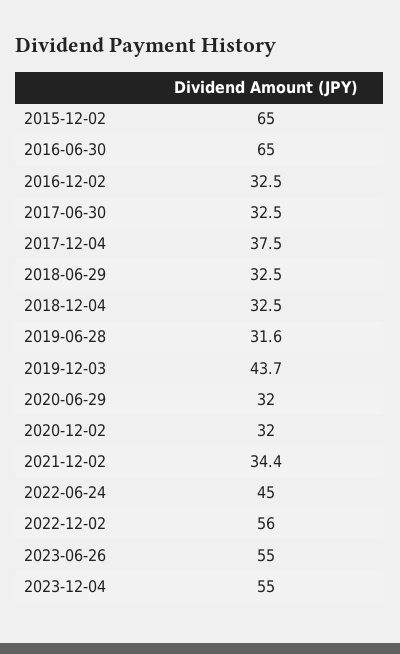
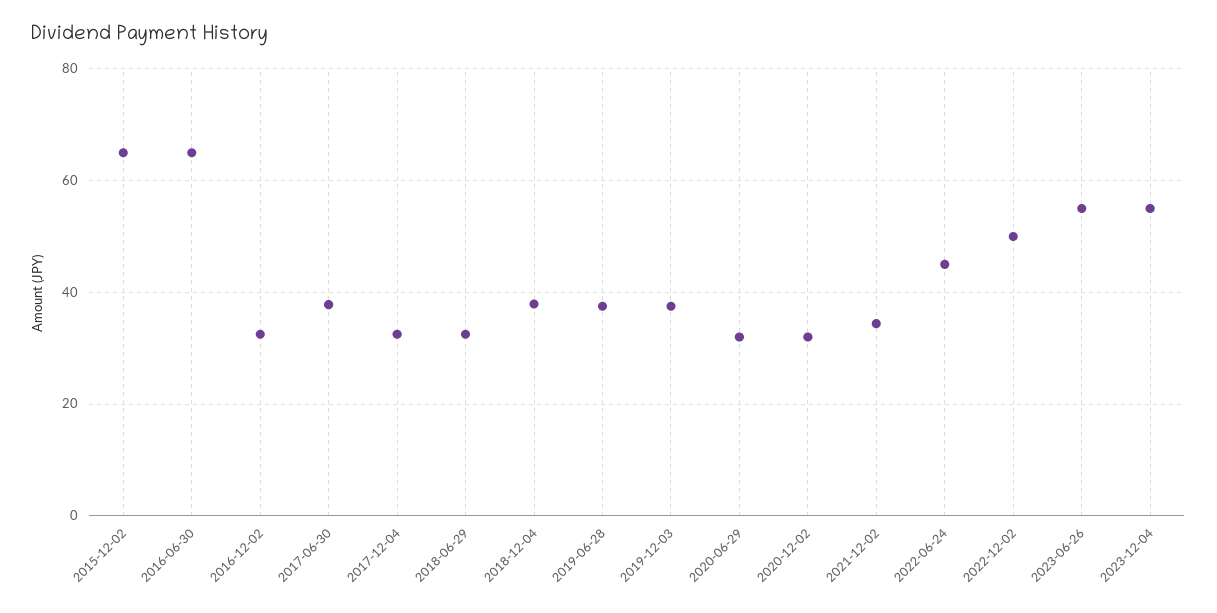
  {
    "2015-12-02": 65,
    "2016-06-30": 65,
    "2016-12-02": 32.5,
-   "2017-06-30": 32.5,
+   "2017-06-30": 38,
-   "2017-12-04": 37.5,
+   "2017-12-04": 32,
    "2018-06-29": 32.5,
-   "2018-12-04": 32.5,
+   "2018-12-04": 38,
-   "2019-06-28": 31.6,
+   "2019-06-28": 38,
-   "2019-12-03": 43.7,
+   "2019-12-03": 38,
    "2020-06-29": 32,
    "2020-12-02": 32,
    "2021-12-02": 34.4,
    "2022-06-24": 45,
-   "2022-12-02": 56,
+   "2022-12-02": 50,
    "2023-06-26": 55,
    "2023-12-04": 55
  }

